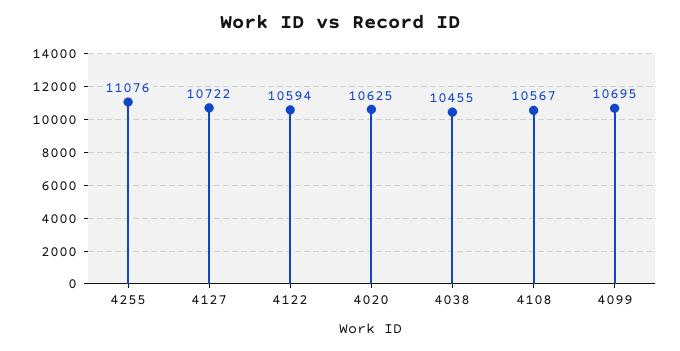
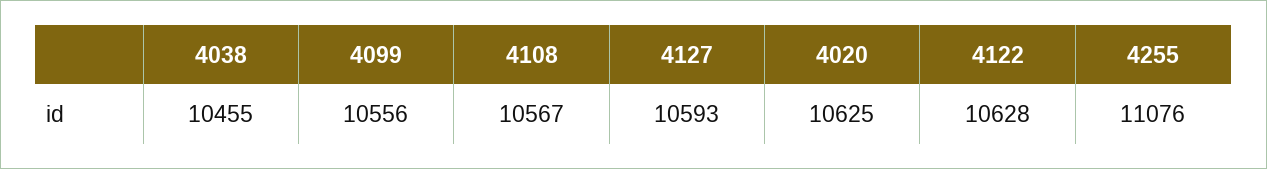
  {
    "4255": 11076,
-   "4127": 10722,
+   "4127": 10593,
-   "4122": 10594,
+   "4122": 10628,
    "4020": 10625,
    "4038": 10455,
    "4108": 10567,
-   "4099": 10695
+   "4099": 10556
  }

